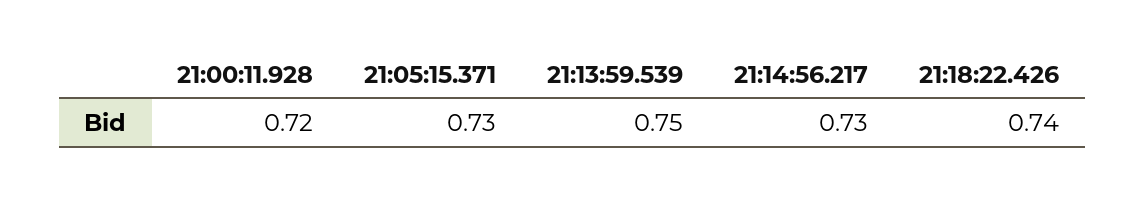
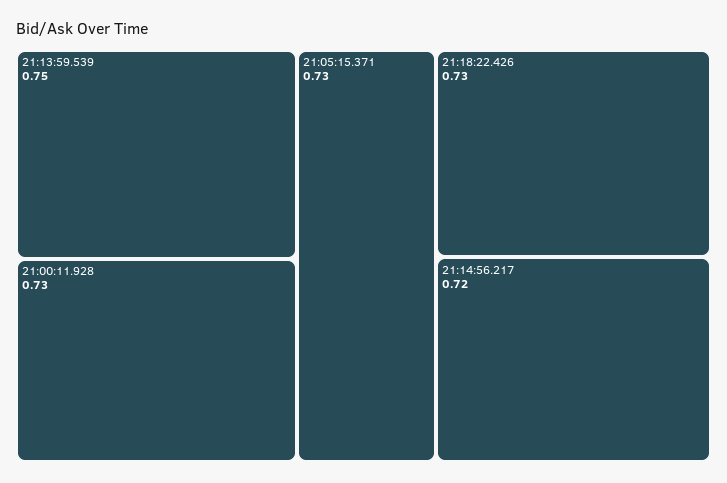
  {
-   "21:00:11.928": 0.72,
+   "21:00:11.928": 0.73,
    "21:05:15.371": 0.73,
    "21:13:59.539": 0.75,
-   "21:14:56.217": 0.73,
+   "21:14:56.217": 0.72,
-   "21:18:22.426": 0.74
+   "21:18:22.426": 0.73
  }

